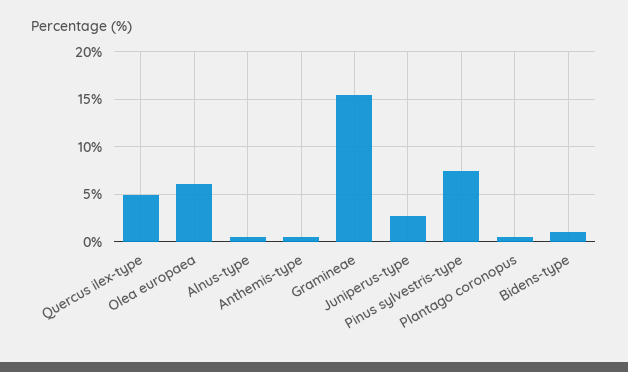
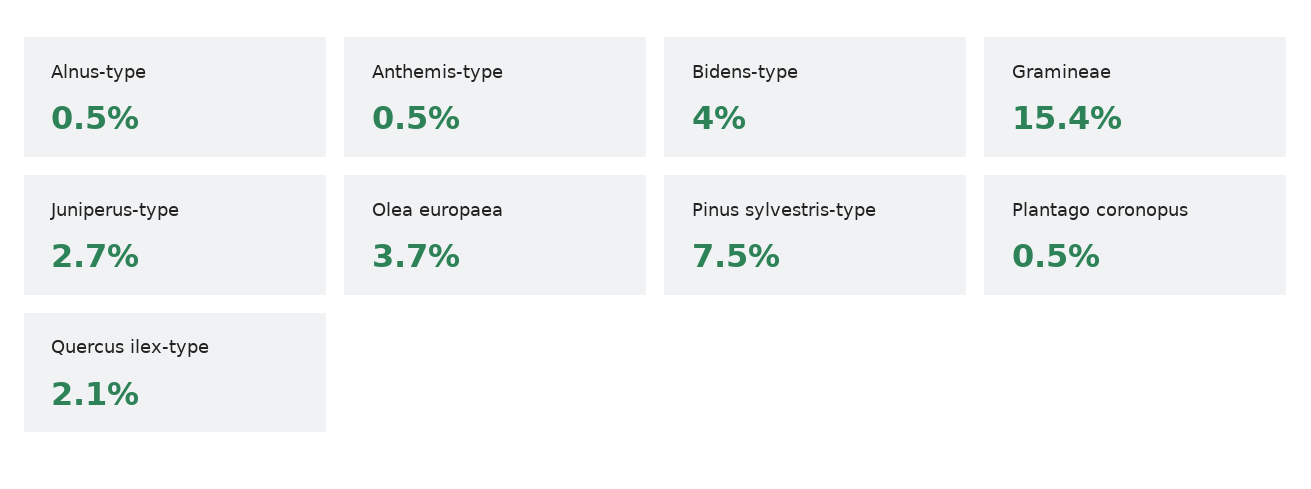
  {
-   "Quercus ilex-type": 5,
+   "Quercus ilex-type": 2.1,
-   "Olea europaea": 6,
+   "Olea europaea": 3.7,
    "Alnus-type": 0.5,
    "Anthemis-type": 0.5,
    "Gramineae": 15.4,
    "Juniperus-type": 2.7,
    "Pinus sylvestris-type": 7.5,
    "Plantago coronopus": 0.5,
-   "Bidens-type": 1
+   "Bidens-type": 4
  }

